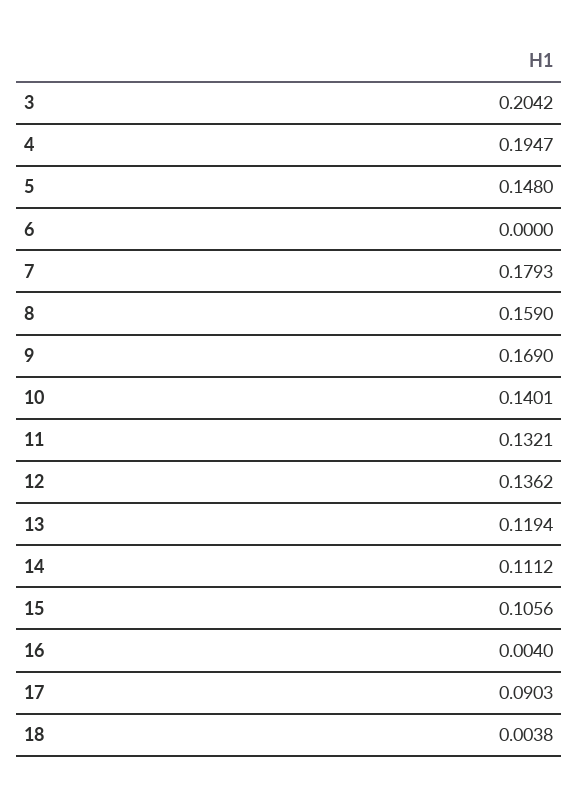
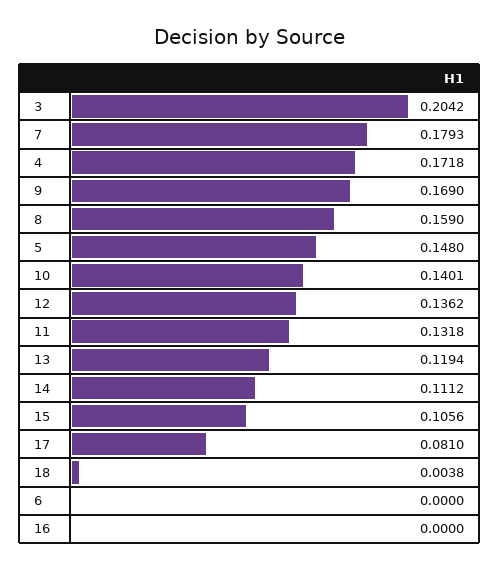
  {
    "3": 0.2042,
-   "4": 0.1947,
+   "4": 0.1718,
    "5": 0.148,
    "6": 0,
    "7": 0.1793,
    "8": 0.159,
    "9": 0.169,
    "10": 0.1401,
-   "11": 0.1321,
+   "11": 0.1318,
    "12": 0.1362,
    "13": 0.1194,
    "14": 0.1112,
    "15": 0.1056,
-   "16": 0.004,
+   "16": 0,
-   "17": 0.0903,
+   "17": 0.081,
    "18": 0.0038
  }

